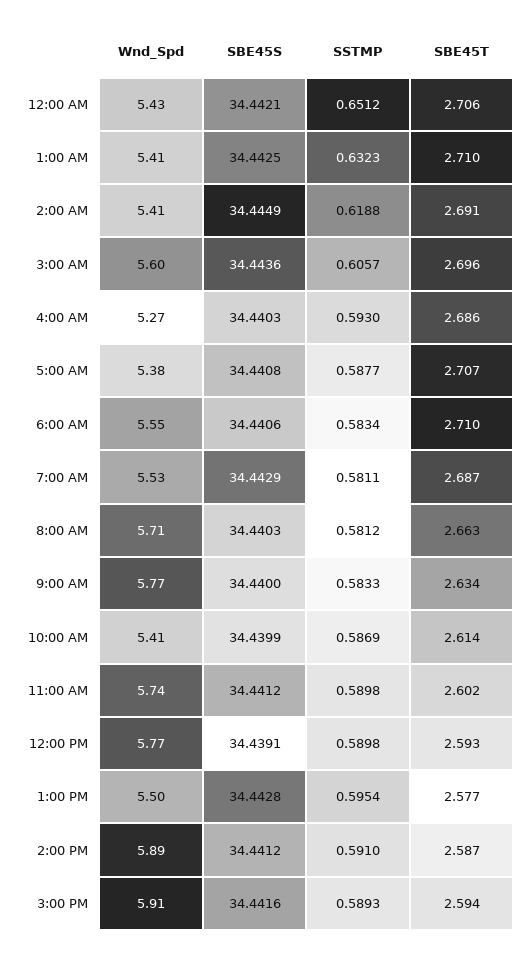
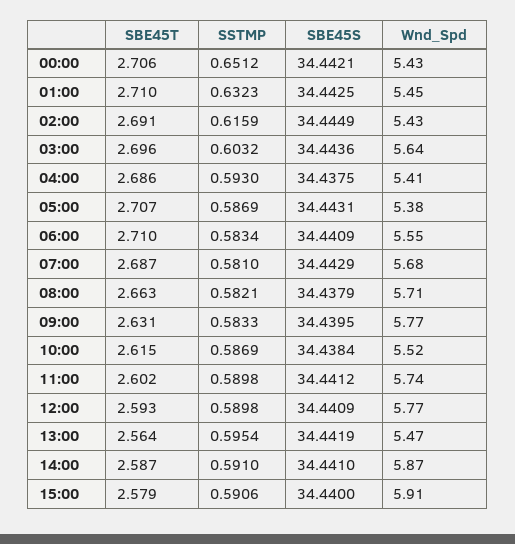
  {
    "Wnd_Spd": {
      "12:00 AM": 5.43,
-     "1:00 AM": 5.41,
+     "1:00 AM": 5.45,
-     "2:00 AM": 5.41,
+     "2:00 AM": 5.43,
-     "3:00 AM": 5.6,
+     "3:00 AM": 5.64,
-     "4:00 AM": 5.27,
+     "4:00 AM": 5.41,
      "5:00 AM": 5.38,
      "6:00 AM": 5.55,
-     "7:00 AM": 5.53,
+     "7:00 AM": 5.68,
      "8:00 AM": 5.71,
      "9:00 AM": 5.77,
-     "10:00 AM": 5.41,
+     "10:00 AM": 5.52,
      "11:00 AM": 5.74,
      "12:00 PM": 5.77,
-     "1:00 PM": 5.5,
+     "1:00 PM": 5.47,
-     "2:00 PM": 5.89,
+     "2:00 PM": 5.87,
      "3:00 PM": 5.91
    },
    "SBE45S": {
      "12:00 AM": 34.4421,
      "1:00 AM": 34.4425,
      "2:00 AM": 34.4449,
      "3:00 AM": 34.4436,
-     "4:00 AM": 34.4403,
+     "4:00 AM": 34.4375,
-     "5:00 AM": 34.4408,
+     "5:00 AM": 34.4431,
-     "6:00 AM": 34.4406,
+     "6:00 AM": 34.4409,
      "7:00 AM": 34.4429,
-     "8:00 AM": 34.4403,
+     "8:00 AM": 34.4379,
-     "9:00 AM": 34.44,
+     "9:00 AM": 34.4395,
-     "10:00 AM": 34.4399,
+     "10:00 AM": 34.4384,
      "11:00 AM": 34.4412,
-     "12:00 PM": 34.4391,
+     "12:00 PM": 34.4409,
-     "1:00 PM": 34.4428,
+     "1:00 PM": 34.4419,
-     "2:00 PM": 34.4412,
+     "2:00 PM": 34.441,
-     "3:00 PM": 34.4416
+     "3:00 PM": 34.44
    },
    "SSTMP": {
      "12:00 AM": 0.6512,
      "1:00 AM": 0.6323,
-     "2:00 AM": 0.6188,
+     "2:00 AM": 0.6159,
-     "3:00 AM": 0.6057,
+     "3:00 AM": 0.6032,
      "4:00 AM": 0.593,
-     "5:00 AM": 0.5877,
+     "5:00 AM": 0.5869,
      "6:00 AM": 0.5834,
-     "7:00 AM": 0.5811,
+     "7:00 AM": 0.581,
-     "8:00 AM": 0.5812,
+     "8:00 AM": 0.5821,
      "9:00 AM": 0.5833,
      "10:00 AM": 0.5869,
      "11:00 AM": 0.5898,
      "12:00 PM": 0.5898,
      "1:00 PM": 0.5954,
      "2:00 PM": 0.591,
-     "3:00 PM": 0.5893
+     "3:00 PM": 0.5906
    },
    "SBE45T": {
      "12:00 AM": 2.706,
      "1:00 AM": 2.71,
      "2:00 AM": 2.691,
      "3:00 AM": 2.696,
      "4:00 AM": 2.686,
      "5:00 AM": 2.707,
      "6:00 AM": 2.71,
      "7:00 AM": 2.687,
      "8:00 AM": 2.663,
-     "9:00 AM": 2.634,
+     "9:00 AM": 2.631,
-     "10:00 AM": 2.614,
+     "10:00 AM": 2.615,
      "11:00 AM": 2.602,
      "12:00 PM": 2.593,
-     "1:00 PM": 2.577,
+     "1:00 PM": 2.564,
      "2:00 PM": 2.587,
-     "3:00 PM": 2.594
+     "3:00 PM": 2.579
    }
  }

